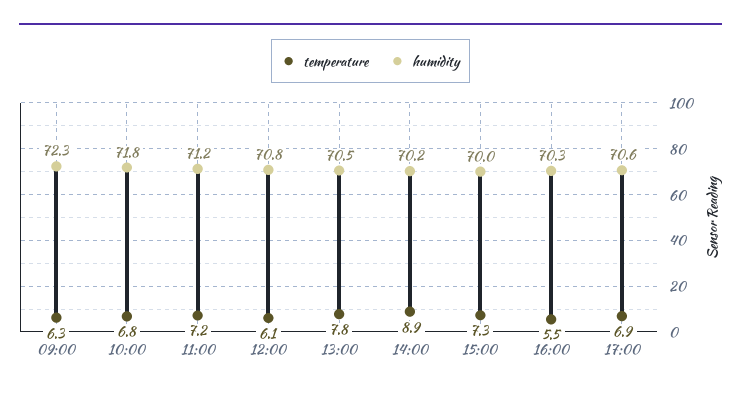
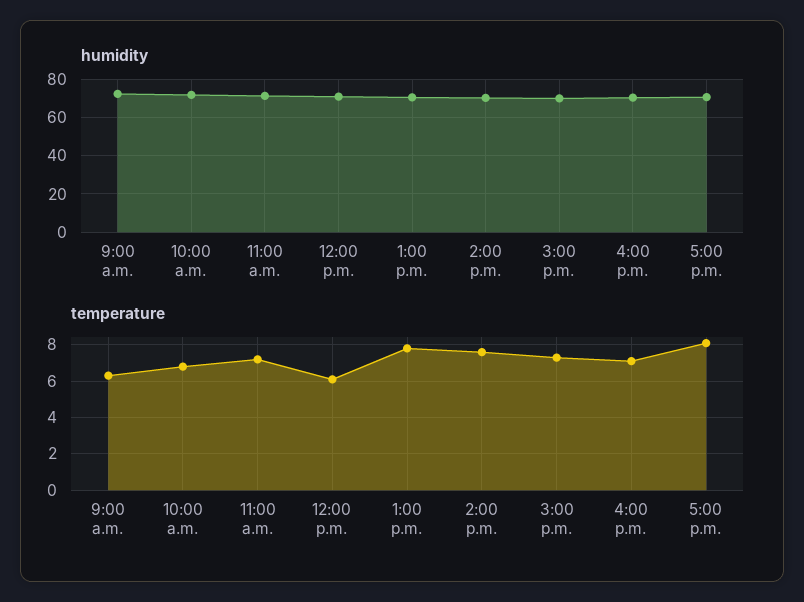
  {
    "temperature": {
      "09:00": 6.3,
      "10:00": 6.8,
      "11:00": 7.2,
      "12:00": 6.1,
      "13:00": 7.8,
-     "14:00": 8.9,
+     "14:00": 7.5,
      "15:00": 7.3,
-     "16:00": 5.5,
+     "16:00": 7,
-     "17:00": 6.9
+     "17:00": 8
    },
    "humidity": {
      "09:00": 72.3,
      "10:00": 71.8,
      "11:00": 71.2,
      "12:00": 70.8,
      "13:00": 70.5,
      "14:00": 70.2,
      "15:00": 70,
      "16:00": 70.3,
      "17:00": 70.6
    }
  }

